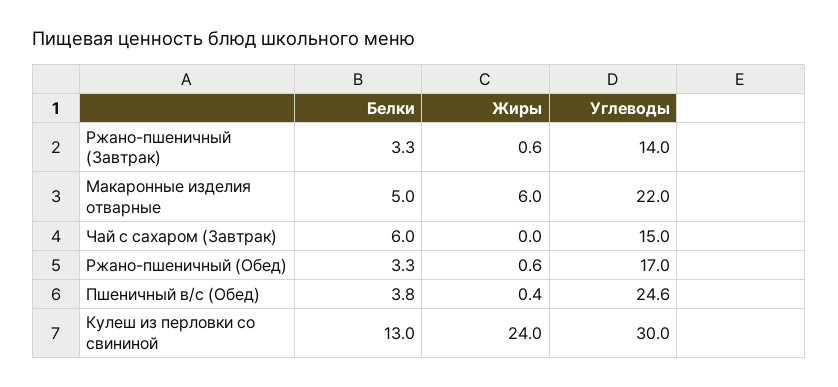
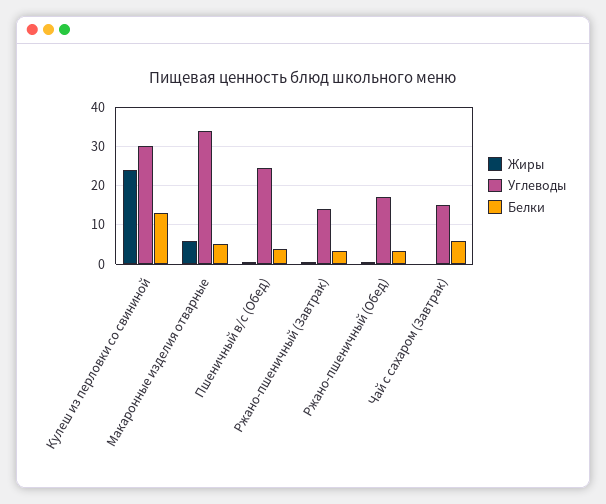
  {
    "Белки": {
      "Ржано-пшеничный (Завтрак)": 3.3,
      "Макаронные изделия отварные": 5,
      "Чай с сахаром (Завтрак)": 6,
      "Ржано-пшеничный (Обед)": 3.3,
      "Пшеничный в/с (Обед)": 3.8,
      "Кулеш из перловки со свининой": 13
    },
    "Жиры": {
      "Ржано-пшеничный (Завтрак)": 0.6,
      "Макаронные изделия отварные": 6,
      "Чай с сахаром (Завтрак)": 0,
      "Ржано-пшеничный (Обед)": 0.6,
      "Пшеничный в/с (Обед)": 0.4,
      "Кулеш из перловки со свининой": 24
    },
    "Углеводы": {
      "Ржано-пшеничный (Завтрак)": 14,
-     "Макаронные изделия отварные": 22,
+     "Макаронные изделия отварные": 34,
      "Чай с сахаром (Завтрак)": 15,
      "Ржано-пшеничный (Обед)": 17,
      "Пшеничный в/с (Обед)": 24.6,
      "Кулеш из перловки со свининой": 30
    }
  }

